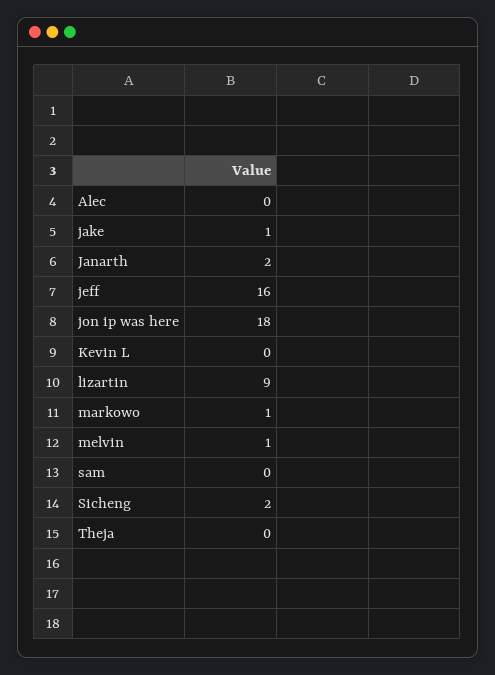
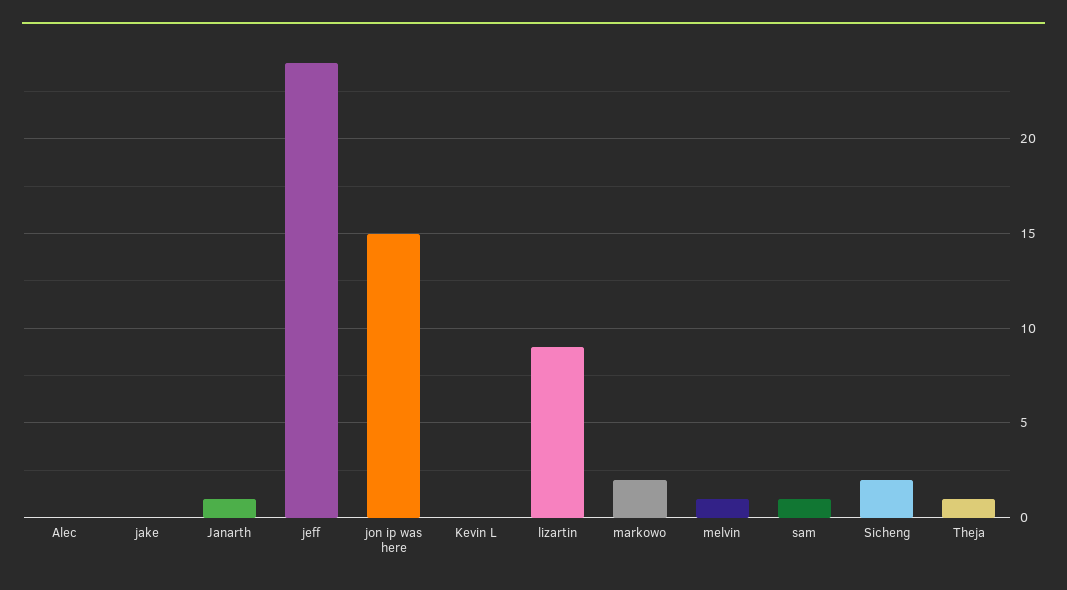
  {
    "Alec": 0,
-   "jake": 1,
+   "jake": 0,
-   "Janarth": 2,
+   "Janarth": 1,
-   "jeff": 16,
+   "jeff": 24,
-   "jon ip was here": 18,
+   "jon ip was here": 15,
    "Kevin L": 0,
    "lizartin": 9,
-   "markowo": 1,
+   "markowo": 2,
    "melvin": 1,
-   "sam": 0,
+   "sam": 1,
    "Sicheng": 2,
-   "Theja": 0
+   "Theja": 1
  }

